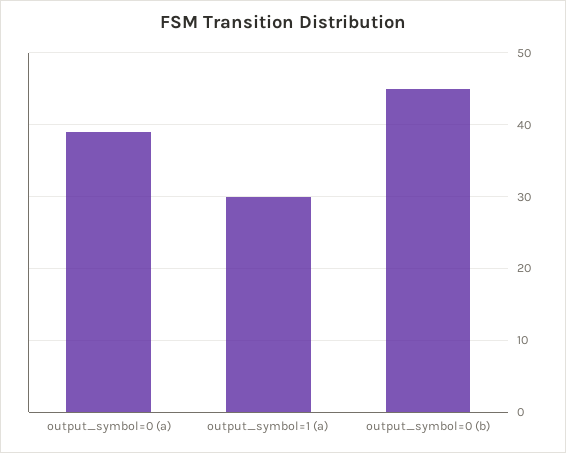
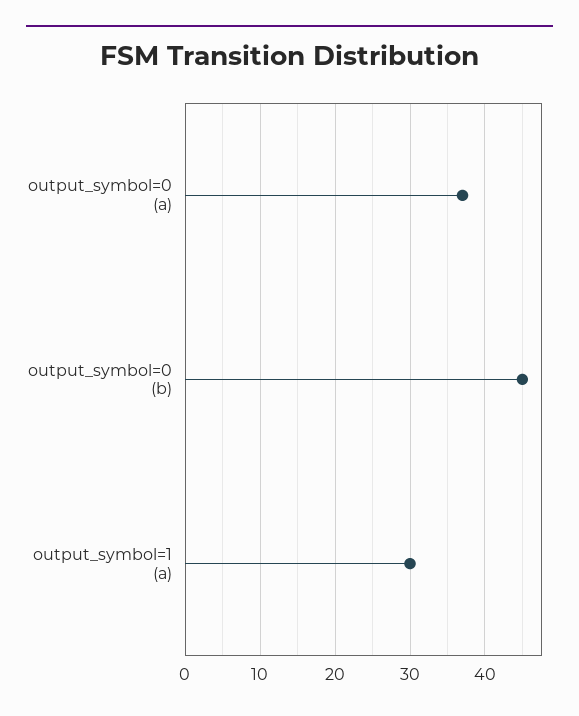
  {
-   "output_symbol=0 (a)": 39,
+   "output_symbol=0 (a)": 37,
    "output_symbol=1 (a)": 30,
    "output_symbol=0 (b)": 45
  }

